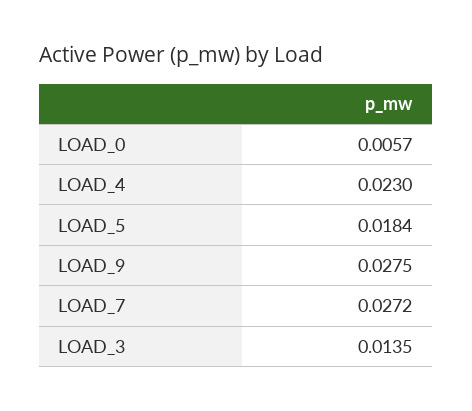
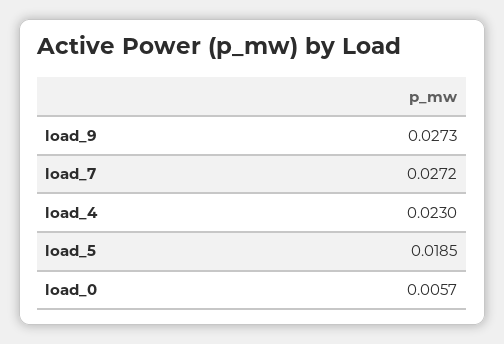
  {
    "LOAD_0": 0.0057,
    "LOAD_4": 0.023,
-   "LOAD_5": 0.0184,
+   "LOAD_5": 0.0185,
-   "LOAD_9": 0.0275,
+   "LOAD_9": 0.0273,
-   "LOAD_7": 0.0272,
+   "LOAD_7": 0.0272
-   "LOAD_3": 0.0135
  }

